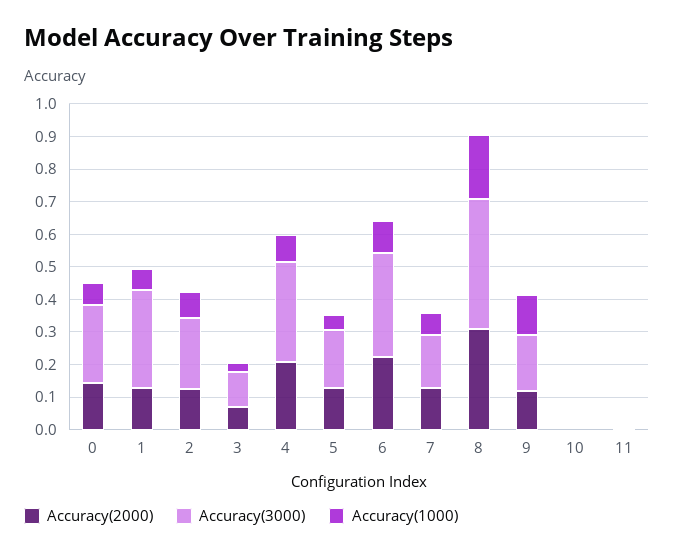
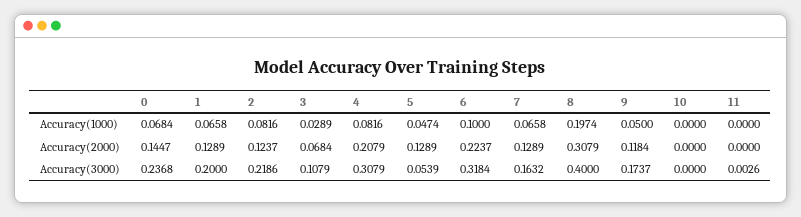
  {
    "Accuracy(2000)": {
      "0": 0.1447,
      "1": 0.1289,
      "2": 0.1237,
      "3": 0.0684,
      "4": 0.2079,
      "5": 0.1289,
      "6": 0.2237,
      "7": 0.1289,
      "8": 0.3079,
      "9": 0.1184,
      "10": 0,
      "11": 0
    },
    "Accuracy(3000)": {
      "0": 0.2368,
-     "1": 0.3,
+     "1": 0.2,
      "2": 0.2186,
      "3": 0.1079,
      "4": 0.3079,
-     "5": 0.175,
+     "5": 0.0539,
      "6": 0.3184,
      "7": 0.1632,
      "8": 0.4,
      "9": 0.1737,
      "10": 0,
      "11": 0.0026
    },
    "Accuracy(1000)": {
      "0": 0.0684,
      "1": 0.0658,
      "2": 0.0816,
      "3": 0.0289,
      "4": 0.0816,
      "5": 0.0474,
      "6": 0.1,
      "7": 0.0658,
      "8": 0.1974,
-     "9": 0.125,
+     "9": 0.05,
      "10": 0,
      "11": 0
    }
  }

